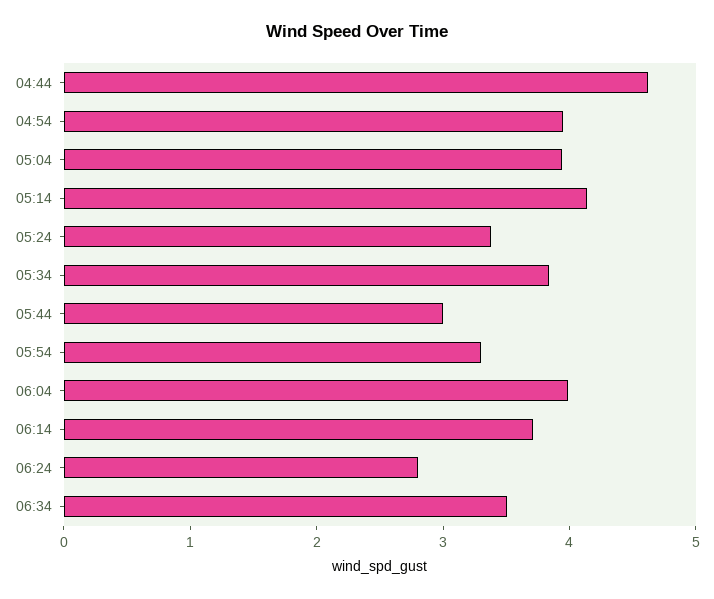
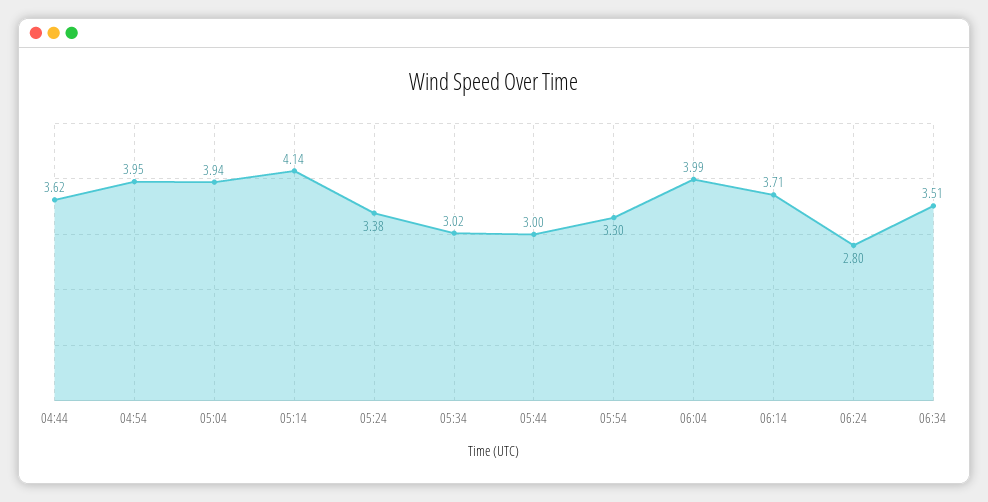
  {
-   "04:44": 4.6,
+   "04:44": 3.62,
    "04:54": 3.95,
    "05:04": 3.94,
    "05:14": 4.14,
    "05:24": 3.38,
-   "05:34": 3.8,
+   "05:34": 3.02,
    "05:44": 3,
    "05:54": 3.3,
    "06:04": 3.99,
    "06:14": 3.71,
    "06:24": 2.8,
    "06:34": 3.51
  }

